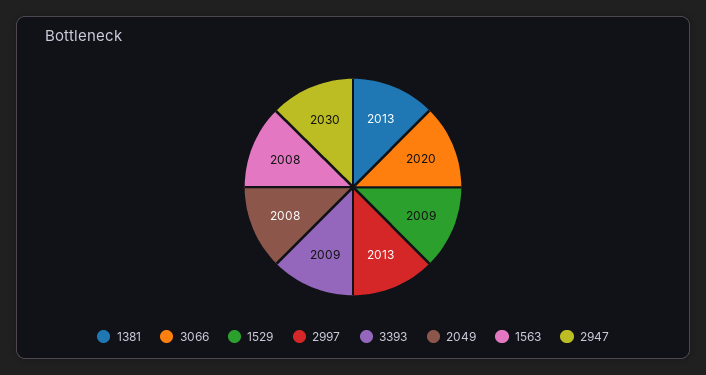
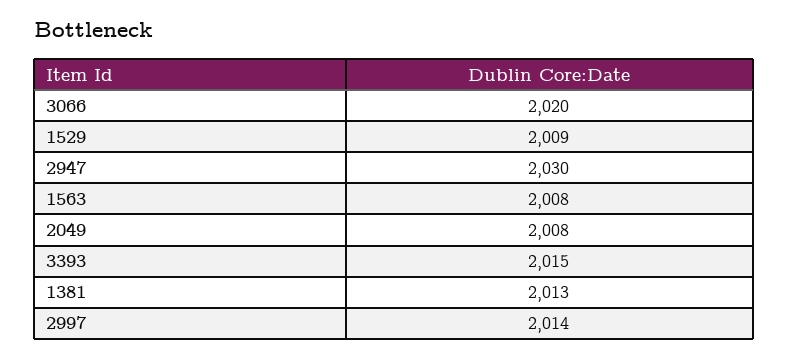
  {
    "1381": 2013,
    "3066": 2020,
    "1529": 2009,
-   "2997": 2013,
+   "2997": 2014,
-   "3393": 2009,
+   "3393": 2015,
    "2049": 2008,
    "1563": 2008,
    "2947": 2030
  }

